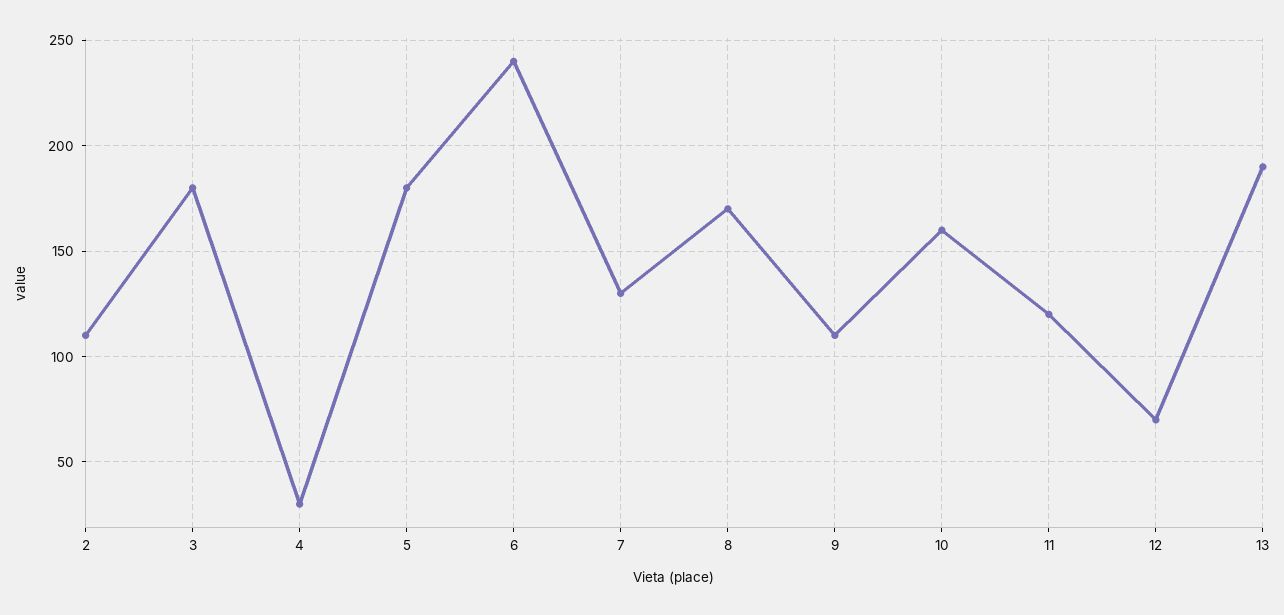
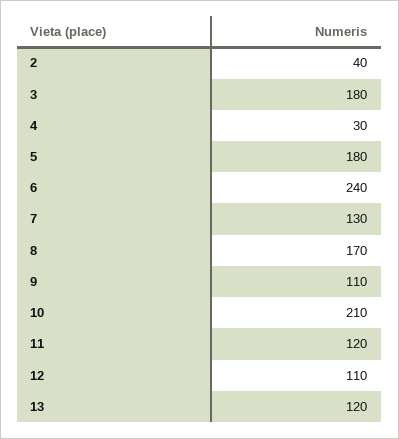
  {
-   "2": 110,
+   "2": 40,
    "3": 180,
    "4": 30,
    "5": 180,
    "6": 240,
    "7": 130,
    "8": 170,
    "9": 110,
-   "10": 160,
+   "10": 210,
    "11": 120,
-   "12": 70,
+   "12": 110,
-   "13": 190
+   "13": 120
  }

